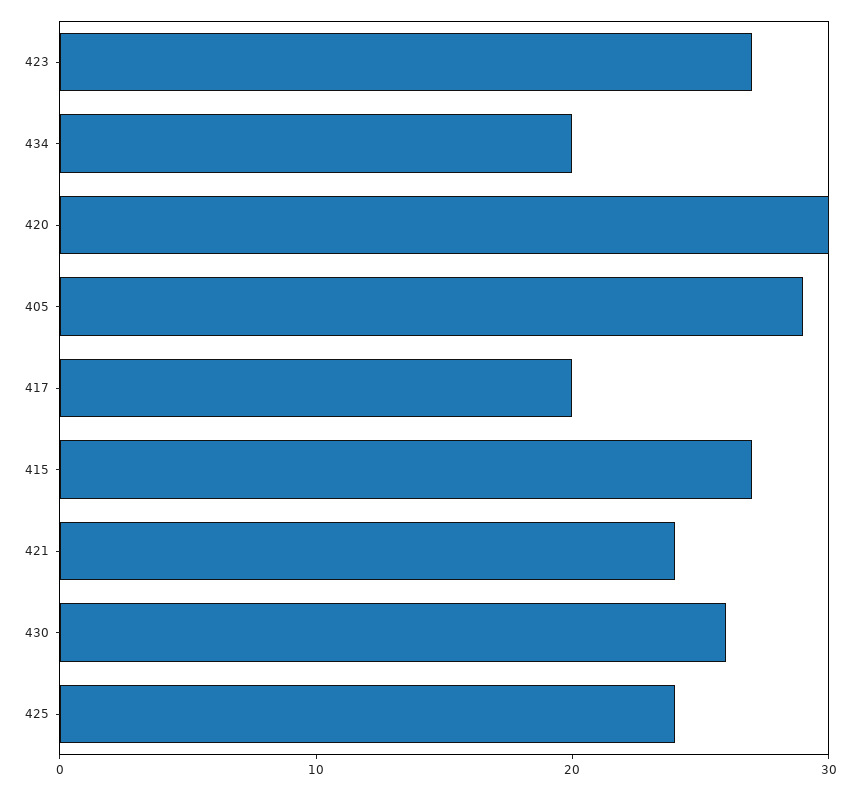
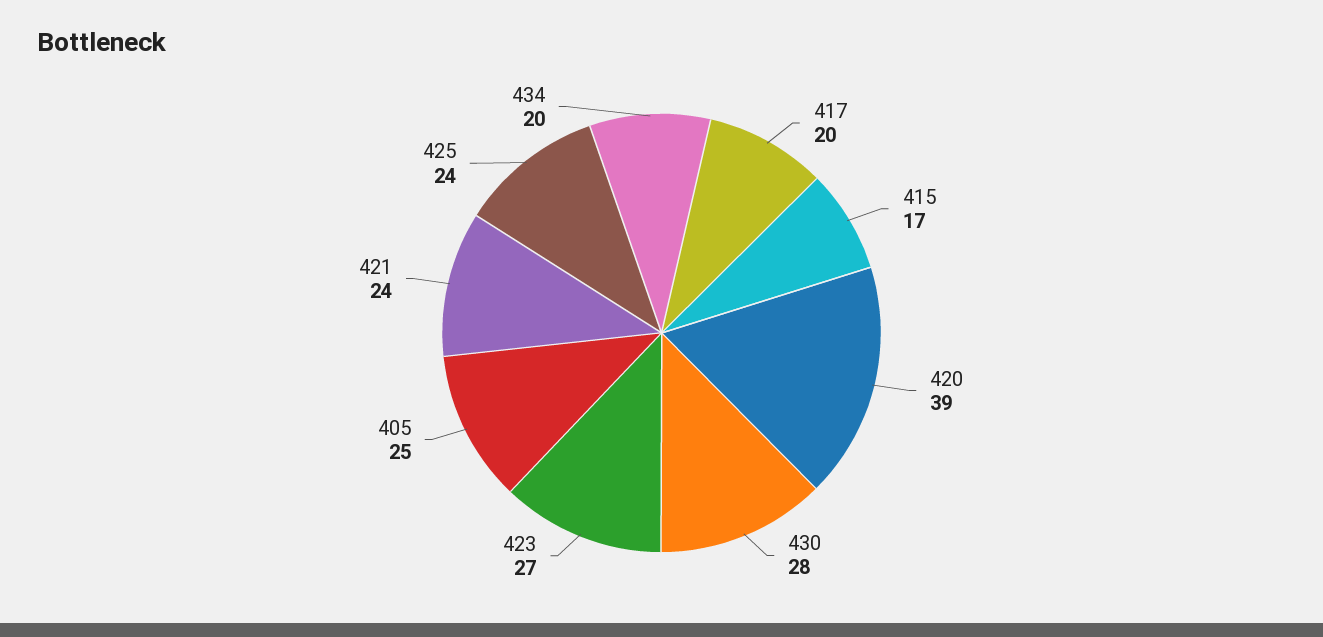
  {
    "423": 27,
    "434": 20,
-   "420": 30,
+   "420": 39,
-   "405": 29,
+   "405": 25,
    "417": 20,
-   "415": 27,
+   "415": 17,
    "421": 24,
-   "430": 26,
+   "430": 28,
    "425": 24
  }

